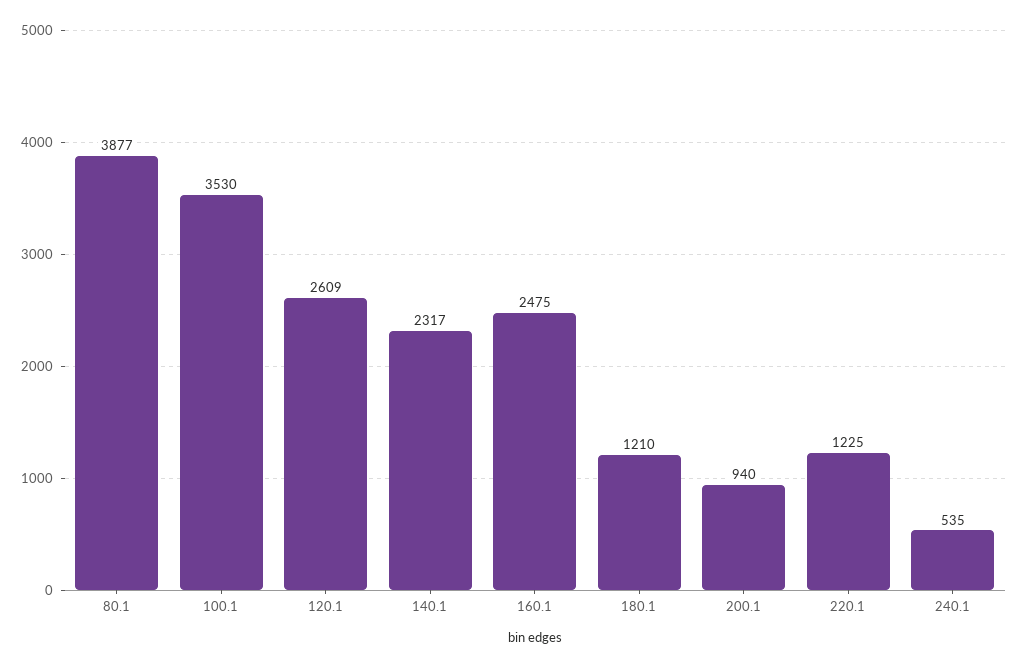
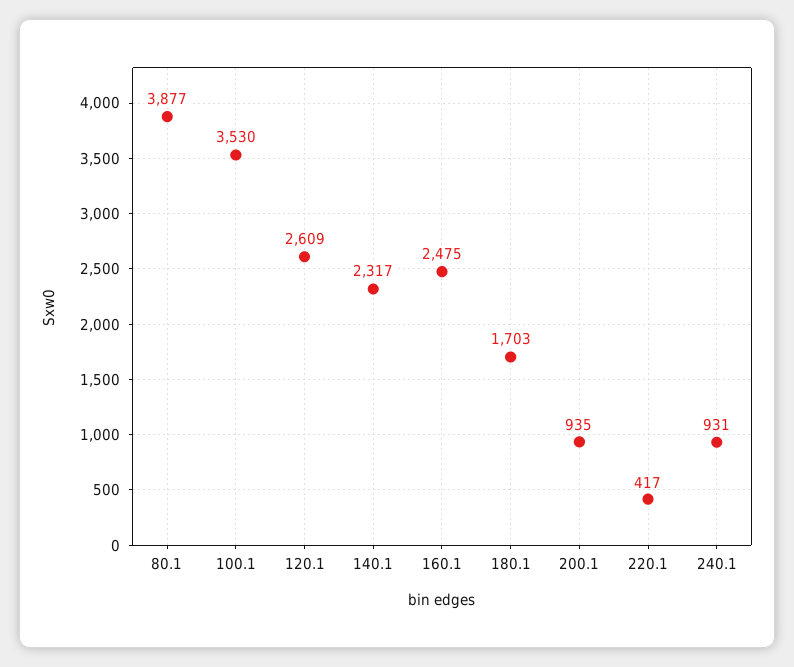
  {
    "80.1": 3877,
    "100.1": 3530,
    "120.1": 2609,
    "140.1": 2317,
    "160.1": 2475,
-   "180.1": 1210,
+   "180.1": 1703,
-   "200.1": 940,
+   "200.1": 935,
-   "220.1": 1225,
+   "220.1": 417,
-   "240.1": 535
+   "240.1": 931
  }

